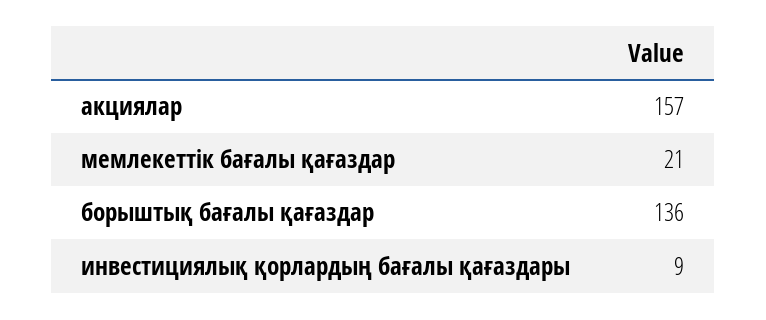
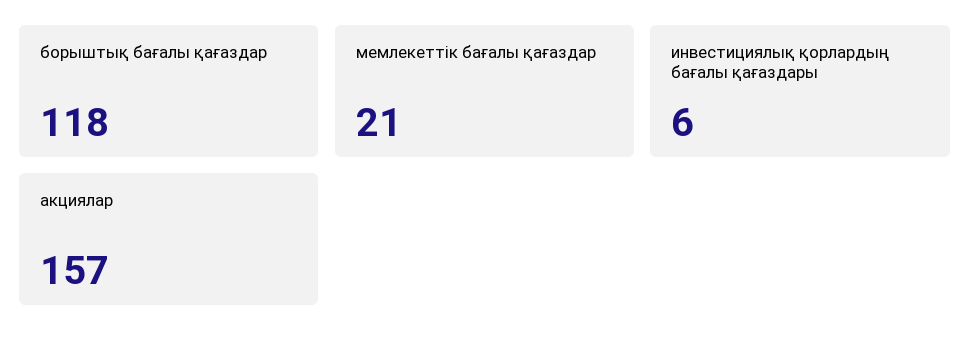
  {
    "акциялар": 157,
    "мемлекеттік бағалы қағаздар": 21,
-   "борыштық бағалы қағаздар": 136,
+   "борыштық бағалы қағаздар": 118,
-   "инвестициялық қорлардың бағалы қағаздары": 9
+   "инвестициялық қорлардың бағалы қағаздары": 6
  }

